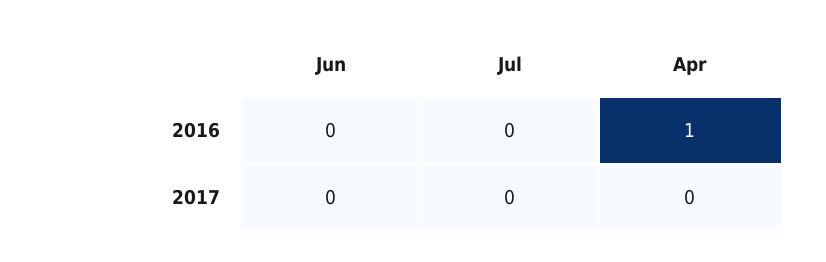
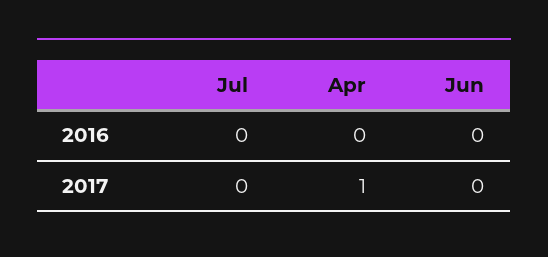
  {
    "Jun": {
      "2016": 0,
      "2017": 0
    },
    "Jul": {
      "2016": 0,
      "2017": 0
    },
    "Apr": {
-     "2016": 1,
+     "2016": 0,
-     "2017": 0
+     "2017": 1
    }
  }

